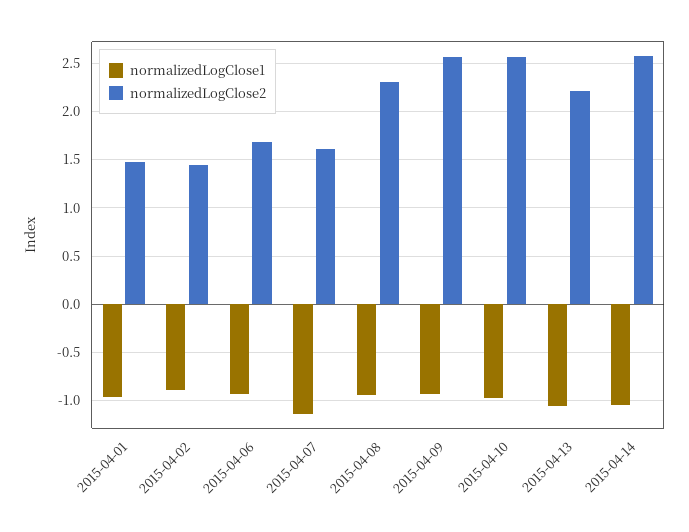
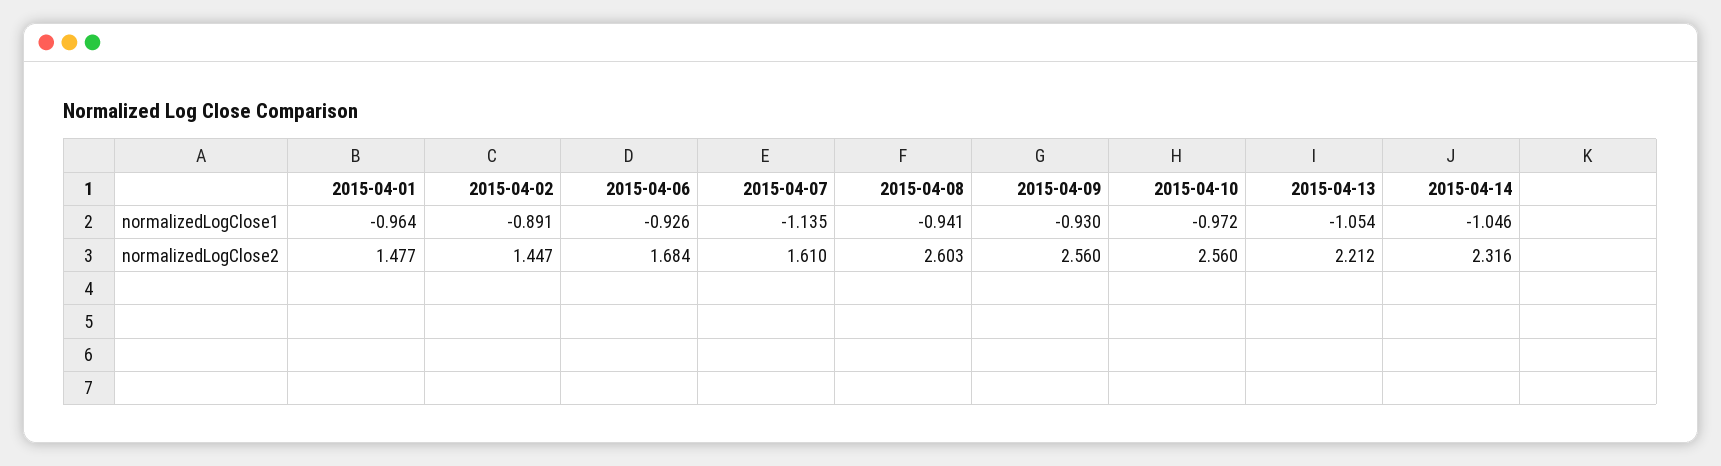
  {
    "normalizedLogClose1": {
      "2015-04-01": -0.964,
      "2015-04-02": -0.891,
      "2015-04-06": -0.926,
      "2015-04-07": -1.135,
      "2015-04-08": -0.941,
      "2015-04-09": -0.93,
      "2015-04-10": -0.972,
      "2015-04-13": -1.054,
      "2015-04-14": -1.046
    },
    "normalizedLogClose2": {
      "2015-04-01": 1.477,
      "2015-04-02": 1.447,
      "2015-04-06": 1.684,
      "2015-04-07": 1.61,
-     "2015-04-08": 2.3,
+     "2015-04-08": 2.603,
      "2015-04-09": 2.56,
      "2015-04-10": 2.56,
      "2015-04-13": 2.212,
-     "2015-04-14": 2.6
+     "2015-04-14": 2.316
    }
  }

